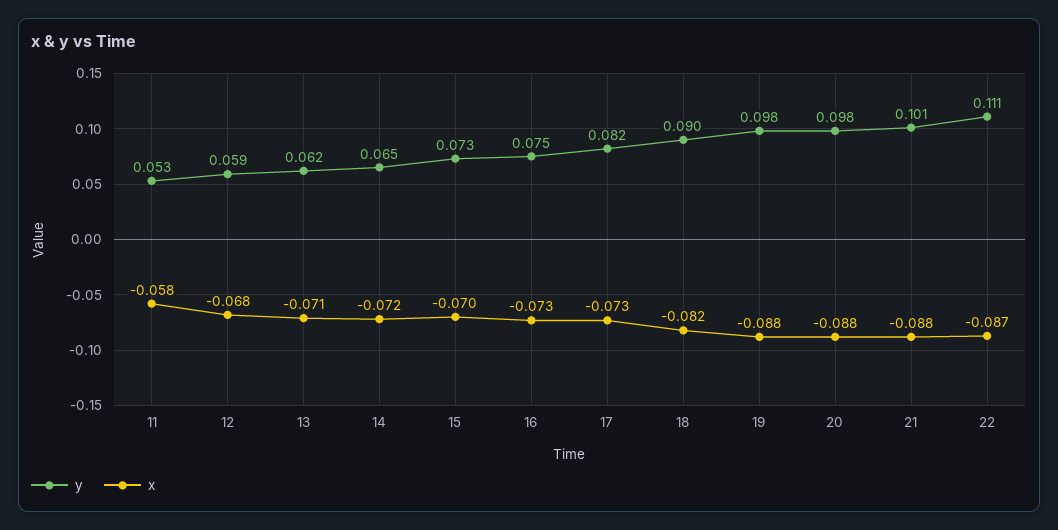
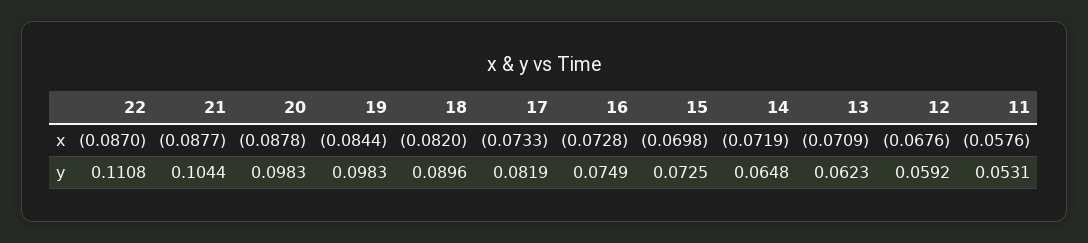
  {
    "y": {
      "11": 0.0531,
      "12": 0.0592,
      "13": 0.0623,
      "14": 0.0648,
      "15": 0.0725,
      "16": 0.0749,
      "17": 0.0819,
      "18": 0.0896,
      "19": 0.0983,
      "20": 0.0983,
-     "21": 0.101,
+     "21": 0.1044,
      "22": 0.1108
    },
    "x": {
      "11": -0.0576,
      "12": -0.0676,
      "13": -0.0709,
      "14": -0.0719,
      "15": -0.0698,
      "16": -0.0728,
      "17": -0.0733,
      "18": -0.082,
-     "19": -0.088,
+     "19": -0.0844,
      "20": -0.0878,
      "21": -0.0877,
      "22": -0.087
    }
  }

